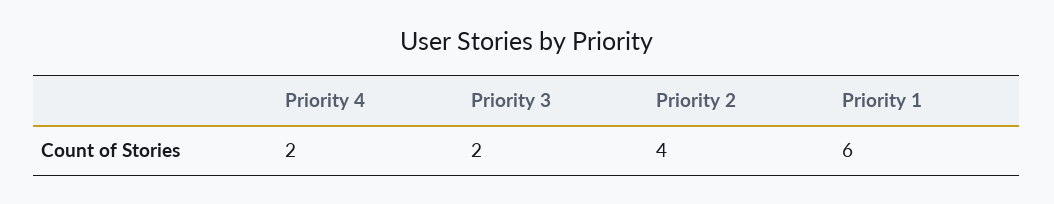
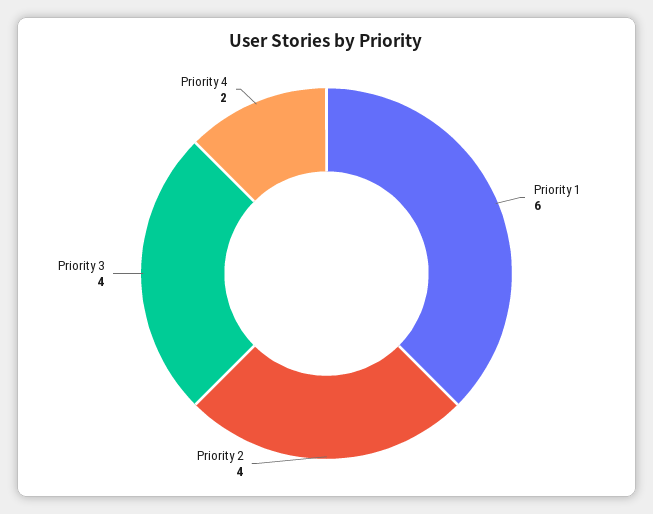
  {
    "Priority 4": 2,
-   "Priority 3": 2,
+   "Priority 3": 4,
    "Priority 2": 4,
    "Priority 1": 6
  }

